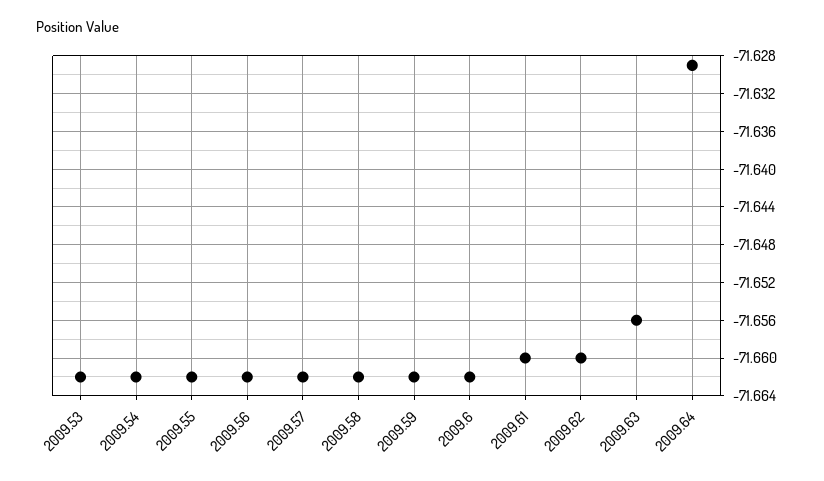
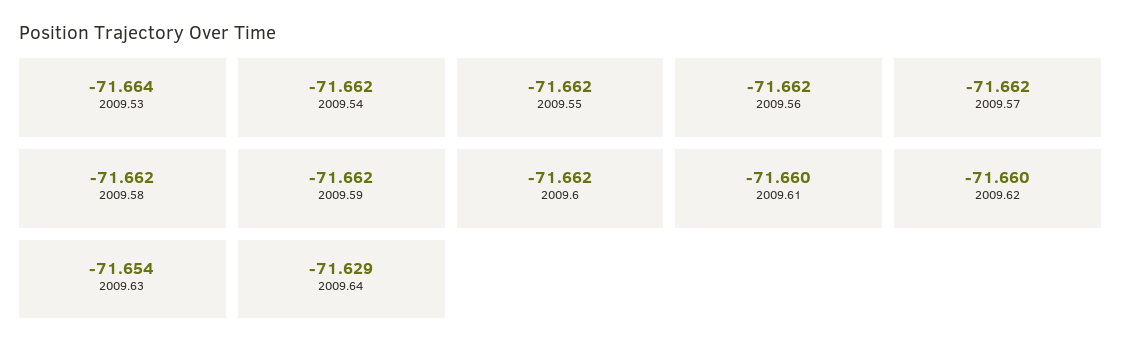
  {
-   "2009.53": -71.662,
+   "2009.53": -71.664,
    "2009.54": -71.662,
    "2009.55": -71.662,
    "2009.56": -71.662,
    "2009.57": -71.662,
    "2009.58": -71.662,
    "2009.59": -71.662,
    "2009.6": -71.662,
    "2009.61": -71.66,
    "2009.62": -71.66,
-   "2009.63": -71.656,
+   "2009.63": -71.654,
    "2009.64": -71.629
  }

